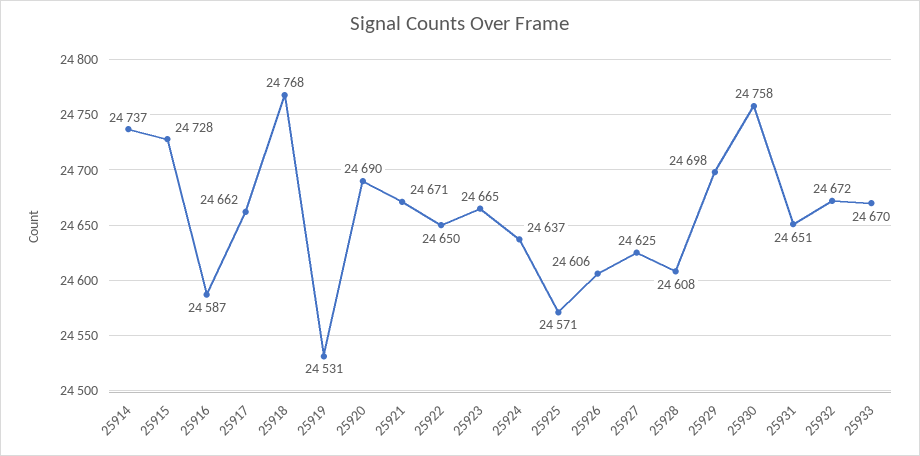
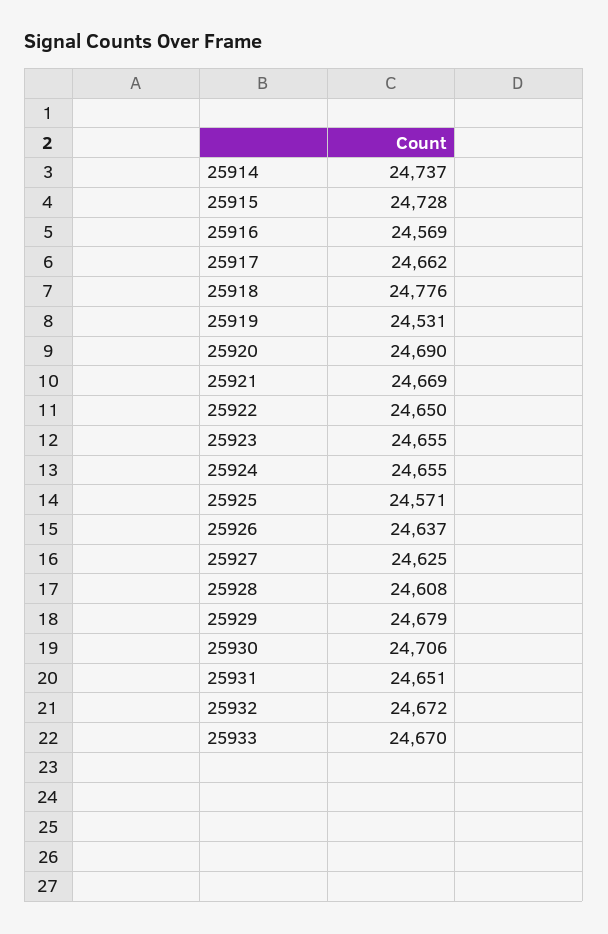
  {
    "25914": 24737,
    "25915": 24728,
-   "25916": 24587,
+   "25916": 24569,
    "25917": 24662,
-   "25918": 24768,
+   "25918": 24776,
    "25919": 24531,
    "25920": 24690,
-   "25921": 24671,
+   "25921": 24669,
    "25922": 24650,
-   "25923": 24665,
+   "25923": 24655,
-   "25924": 24637,
+   "25924": 24655,
    "25925": 24571,
-   "25926": 24606,
+   "25926": 24637,
    "25927": 24625,
    "25928": 24608,
-   "25929": 24698,
+   "25929": 24679,
-   "25930": 24758,
+   "25930": 24706,
    "25931": 24651,
    "25932": 24672,
    "25933": 24670
  }

